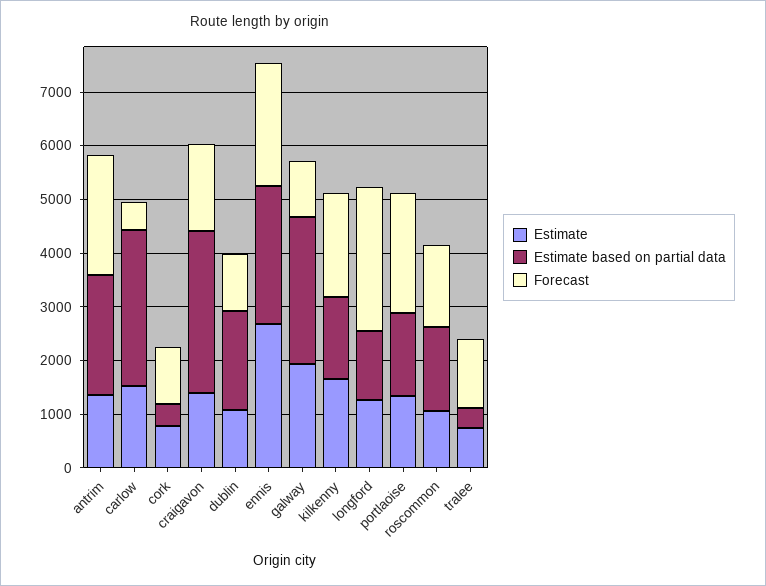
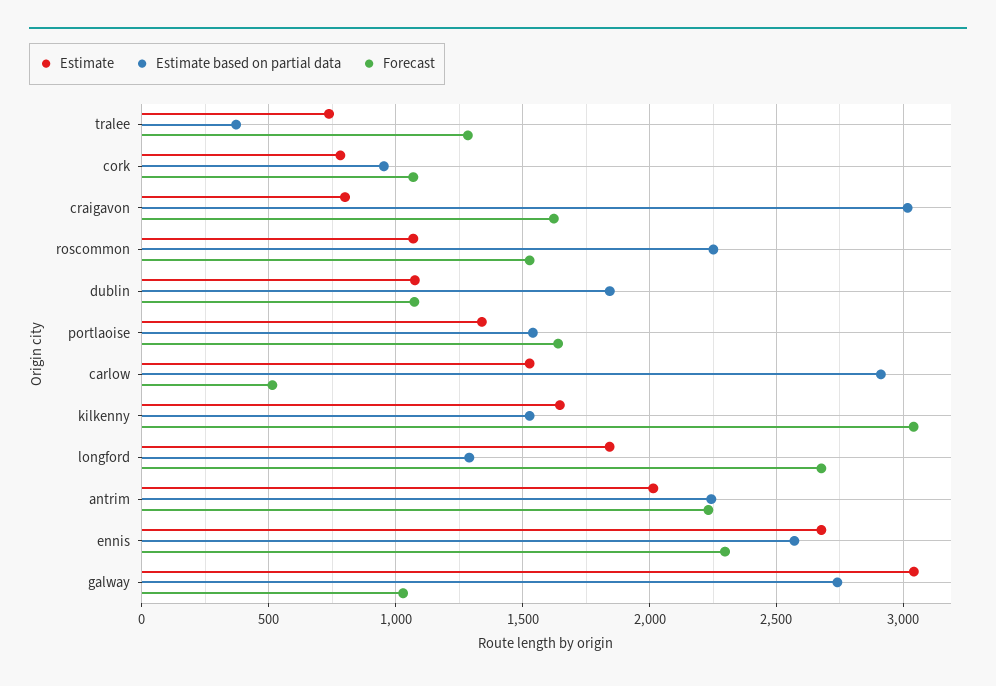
  {
    "Estimate": {
-     "antrim": 1400,
+     "antrim": 2000,
      "carlow": 1550,
      "cork": 800,
-     "craigavon": 1400,
+     "craigavon": 800,
      "dublin": 1100,
      "ennis": 2700,
-     "galway": 2000,
+     "galway": 3050,
      "kilkenny": 1650,
-     "longford": 1200,
+     "longford": 1850,
      "portlaoise": 1350,
      "roscommon": 1050,
      "tralee": 750
    },
    "Estimate based on partial data": {
      "antrim": 2250,
      "carlow": 2900,
-     "cork": 400,
+     "cork": 950,
      "craigavon": 3000,
      "dublin": 1850,
      "ennis": 2550,
      "galway": 2750,
      "kilkenny": 1550,
      "longford": 1300,
      "portlaoise": 1550,
-     "roscommon": 1600,
+     "roscommon": 2250,
      "tralee": 350
    },
    "Forecast": {
      "antrim": 2250,
      "carlow": 500,
      "cork": 1050,
      "craigavon": 1600,
      "dublin": 1050,
      "ennis": 2300,
      "galway": 1050,
-     "kilkenny": 2000,
+     "kilkenny": 3050,
      "longford": 2700,
-     "portlaoise": 2200,
+     "portlaoise": 1650,
      "roscommon": 1550,
      "tralee": 1300
    }
  }

